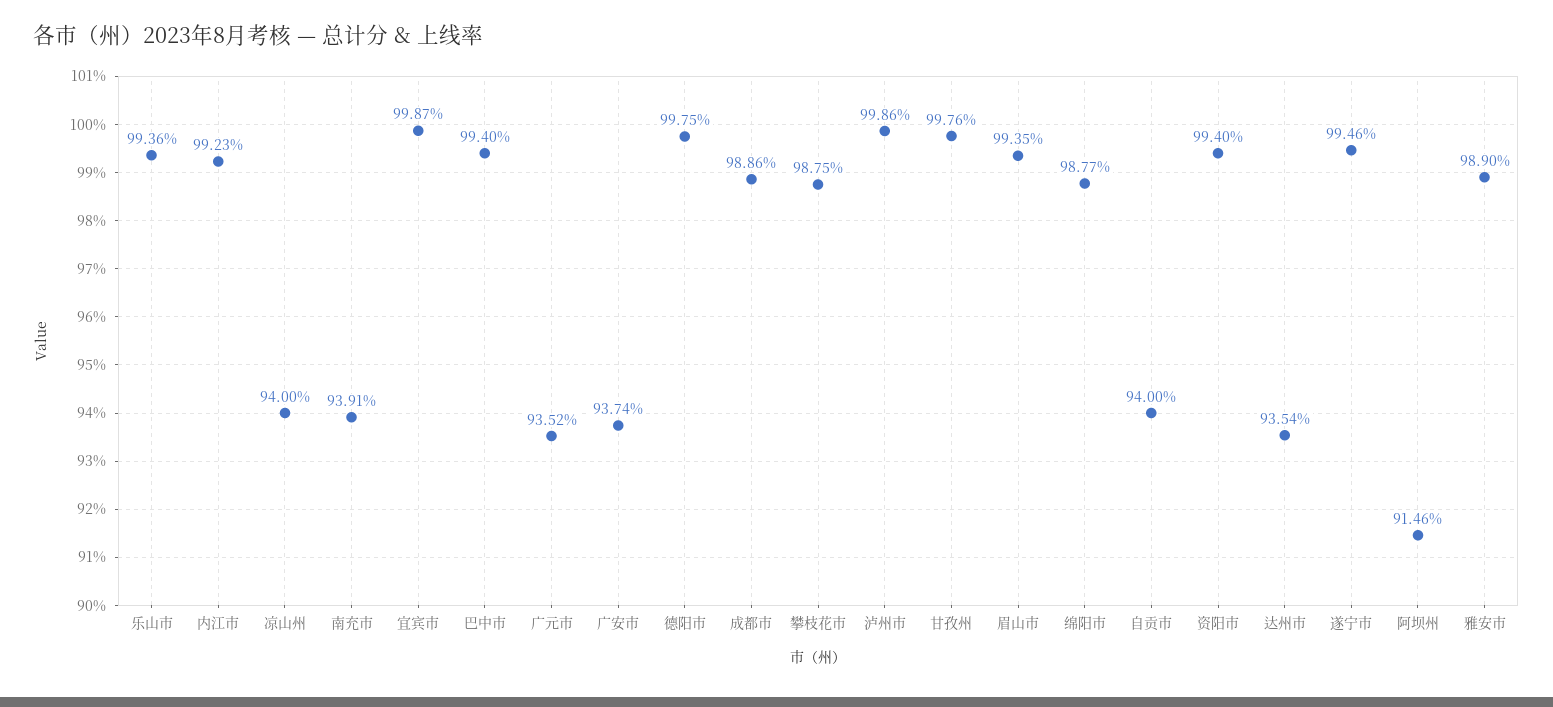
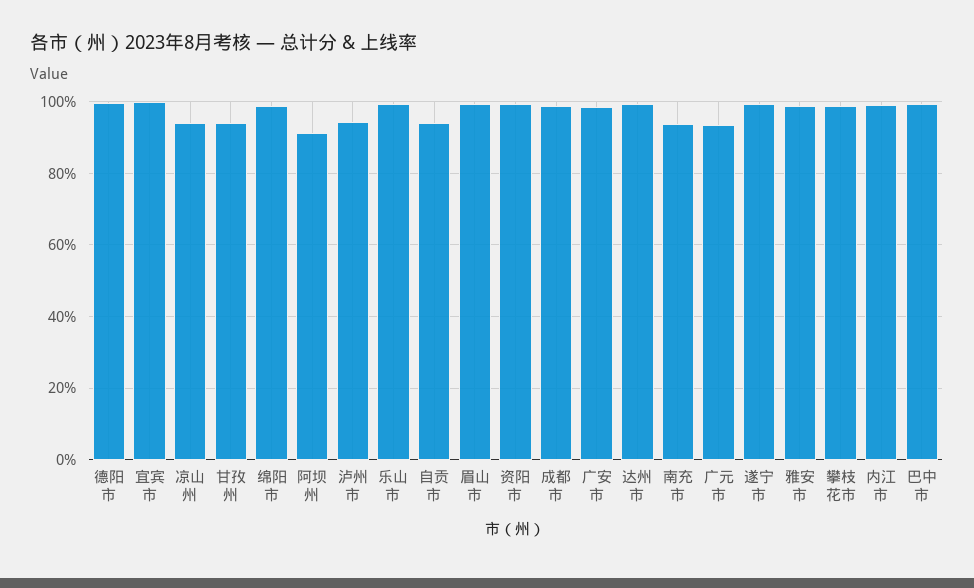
  {
    "乐山市": 99.36,
    "内江市": 99.23,
    "凉山州": 94,
    "南充市": 93.91,
    "宜宾市": 99.87,
    "巴中市": 99.4,
    "广元市": 93.52,
-   "广安市": 93.74,
+   "广安市": 98,
    "德阳市": 99.75,
    "成都市": 98.86,
    "攀枝花市": 98.75,
-   "泸州市": 99.86,
+   "泸州市": 94,
-   "甘孜州": 99.76,
+   "甘孜州": 94,
    "眉山市": 99.35,
    "绵阳市": 98.77,
    "自贡市": 94,
    "资阳市": 99.4,
-   "达州市": 93.54,
+   "达州市": 100,
    "遂宁市": 99.46,
    "阿坝州": 91.46,
    "雅安市": 98.9
  }

